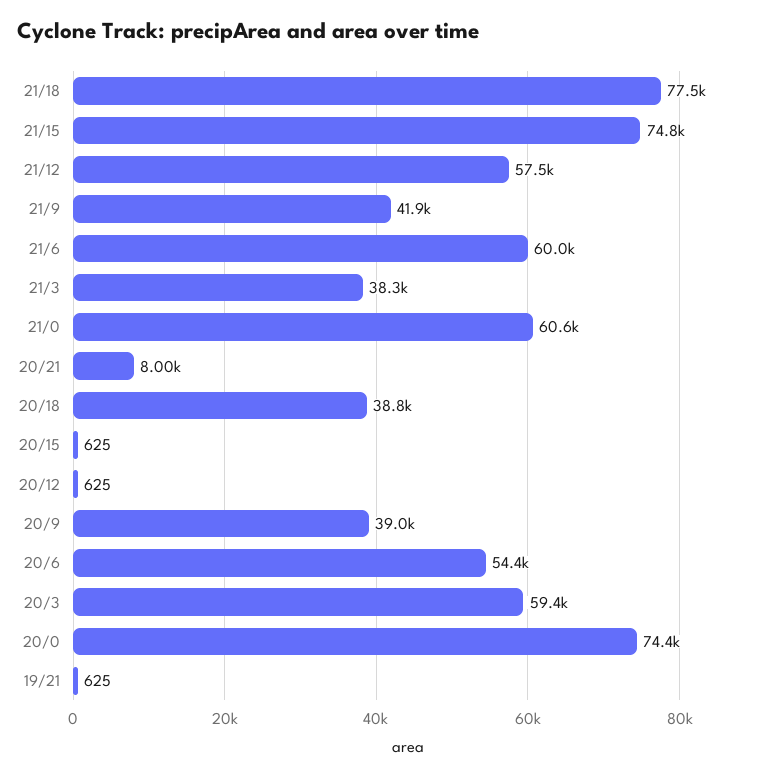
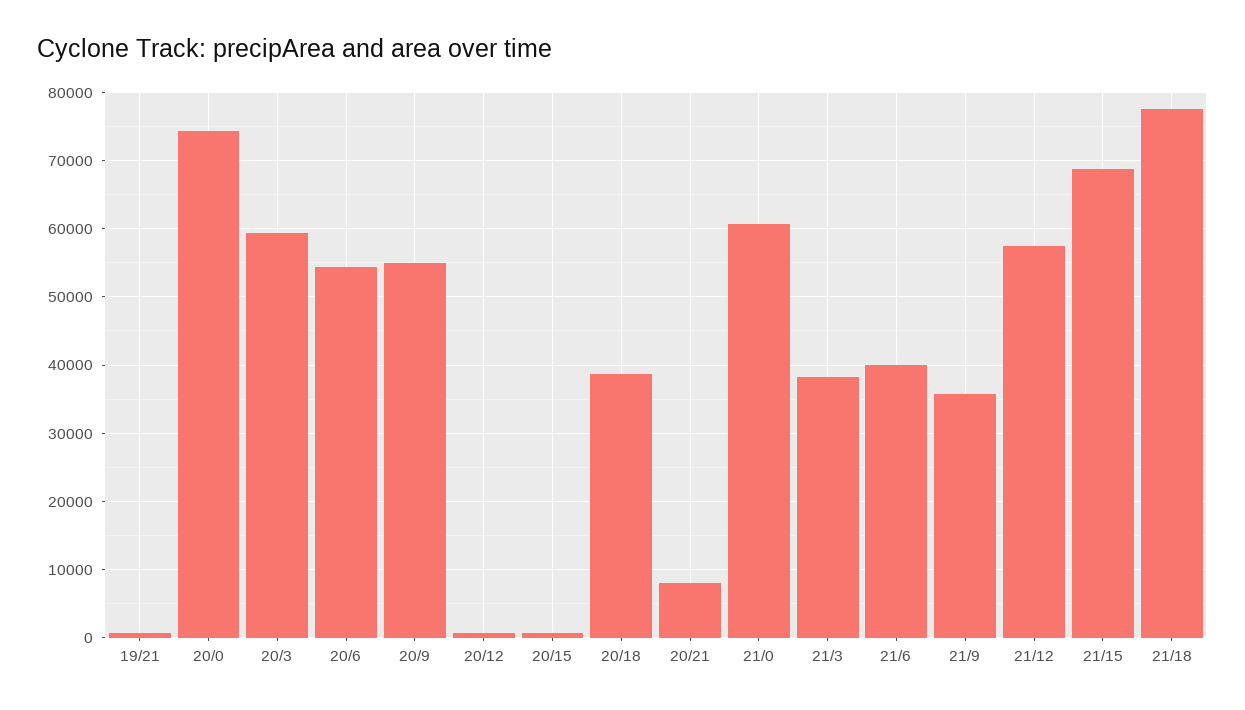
  {
    "21/18": 77500,
-   "21/15": 74800,
+   "21/15": 69000,
    "21/12": 57500,
-   "21/9": 41900,
+   "21/9": 36000,
-   "21/6": 60000,
+   "21/6": 40000,
    "21/3": 38300,
    "21/0": 60600,
    "20/21": 8000,
    "20/18": 38800,
    "20/15": 625,
    "20/12": 625,
-   "20/9": 39000,
+   "20/9": 55000,
    "20/6": 54400,
    "20/3": 59400,
    "20/0": 74400,
    "19/21": 625
  }

